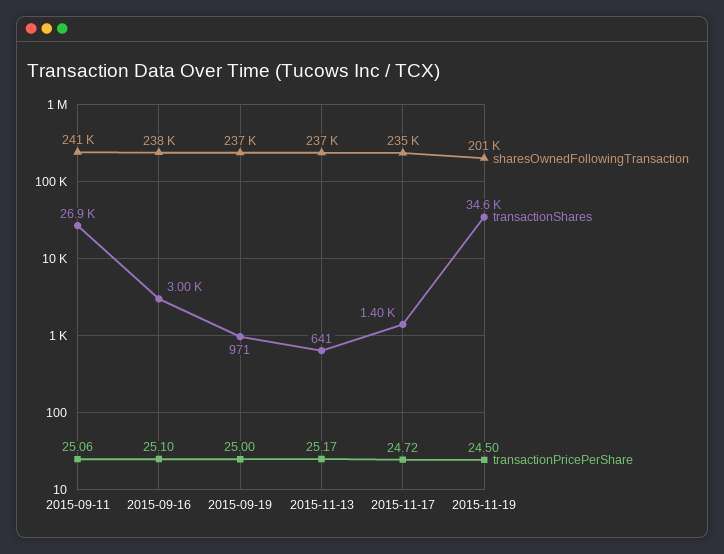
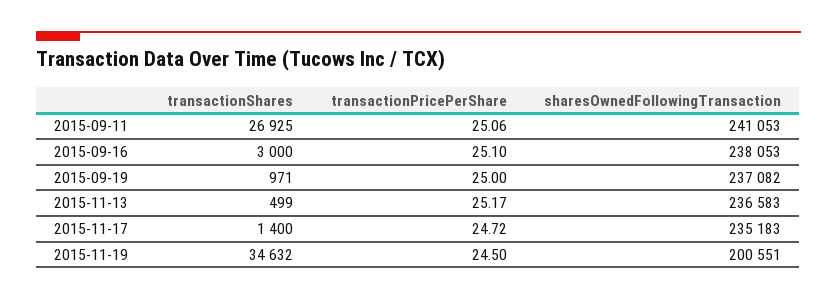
  {
    "sharesOwnedFollowingTransaction": {
      "2015-09-11": 241053,
      "2015-09-16": 238053,
      "2015-09-19": 237082,
      "2015-11-13": 236583,
      "2015-11-17": 235183,
      "2015-11-19": 200551
    },
    "transactionShares": {
      "2015-09-11": 26925,
      "2015-09-16": 3000,
      "2015-09-19": 971,
-     "2015-11-13": 641,
+     "2015-11-13": 499,
      "2015-11-17": 1400,
      "2015-11-19": 34632
    },
    "transactionPricePerShare": {
      "2015-09-11": 25.06,
      "2015-09-16": 25.1,
      "2015-09-19": 25,
      "2015-11-13": 25.17,
      "2015-11-17": 24.72,
      "2015-11-19": 24.5
    }
  }

